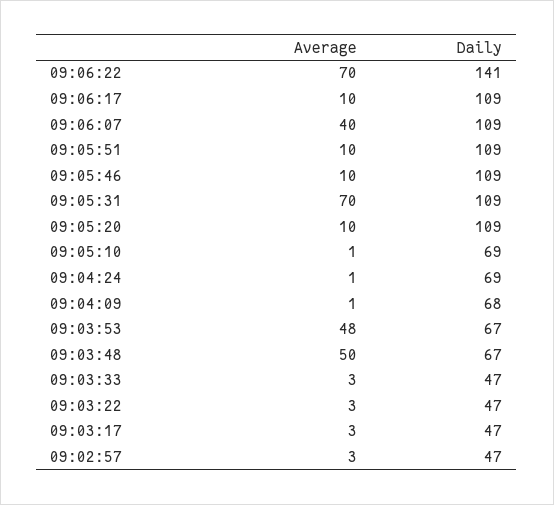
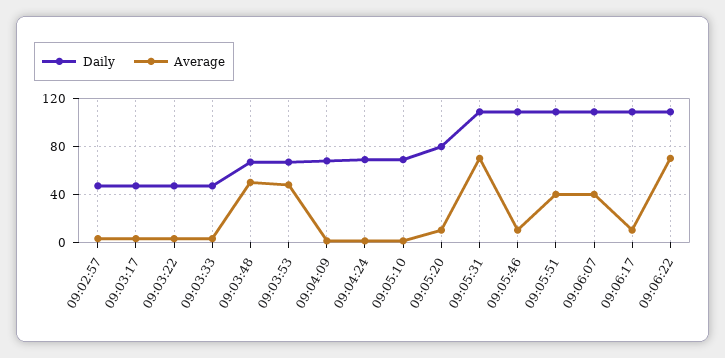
  {
    "Average": {
      "09:06:22": 70,
      "09:06:17": 10,
      "09:06:07": 40,
-     "09:05:51": 10,
+     "09:05:51": 40,
      "09:05:46": 10,
      "09:05:31": 70,
      "09:05:20": 10,
      "09:05:10": 1,
      "09:04:24": 1,
      "09:04:09": 1,
      "09:03:53": 48,
      "09:03:48": 50,
      "09:03:33": 3,
      "09:03:22": 3,
      "09:03:17": 3,
      "09:02:57": 3
    },
    "Daily": {
-     "09:06:22": 141,
+     "09:06:22": 110,
      "09:06:17": 109,
      "09:06:07": 109,
      "09:05:51": 109,
      "09:05:46": 109,
      "09:05:31": 109,
-     "09:05:20": 109,
+     "09:05:20": 80,
      "09:05:10": 69,
      "09:04:24": 69,
      "09:04:09": 68,
      "09:03:53": 67,
      "09:03:48": 67,
      "09:03:33": 47,
      "09:03:22": 47,
      "09:03:17": 47,
      "09:02:57": 47
    }
  }

